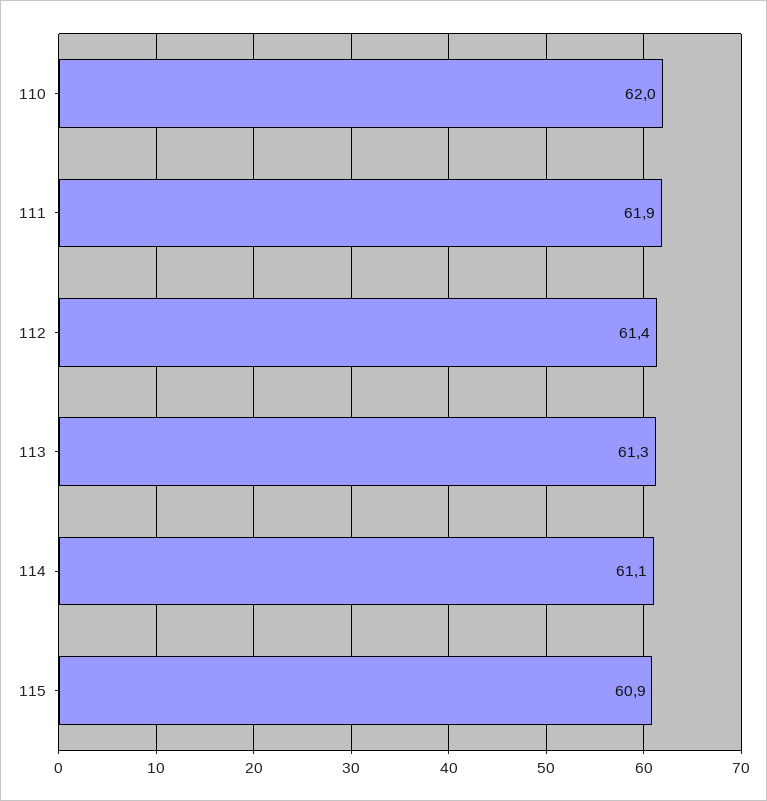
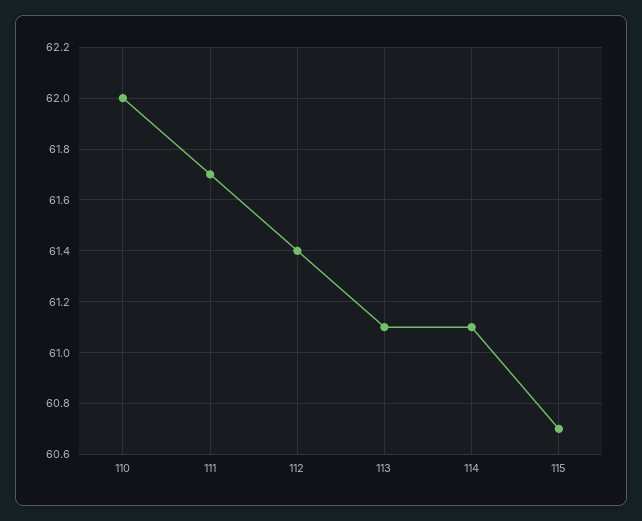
  {
    "110": 62,
-   "111": 61.9,
+   "111": 61.7,
    "112": 61.4,
-   "113": 61.3,
+   "113": 61.1,
    "114": 61.1,
-   "115": 60.9
+   "115": 60.7
  }

